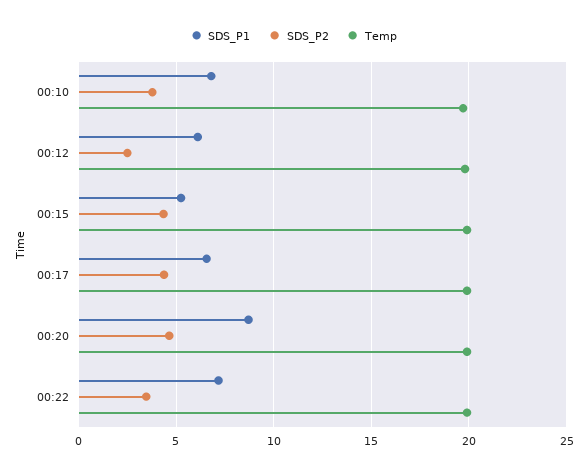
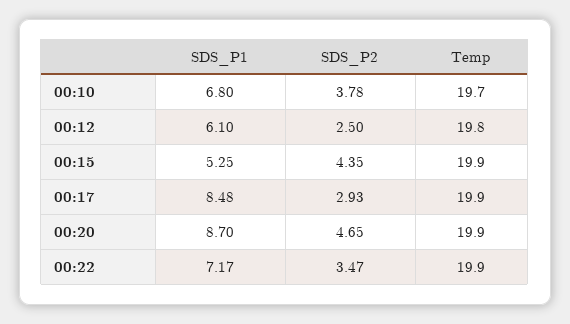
  {
    "SDS_P1": {
      "00:10": 6.8,
      "00:12": 6.1,
      "00:15": 5.25,
-     "00:17": 6.5,
+     "00:17": 8.48,
      "00:20": 8.7,
      "00:22": 7.17
    },
    "SDS_P2": {
      "00:10": 3.78,
      "00:12": 2.5,
      "00:15": 4.35,
-     "00:17": 4.5,
+     "00:17": 2.93,
      "00:20": 4.65,
      "00:22": 3.47
    },
    "Temp": {
      "00:10": 19.7,
      "00:12": 19.8,
      "00:15": 19.9,
      "00:17": 19.9,
      "00:20": 19.9,
      "00:22": 19.9
    }
  }

